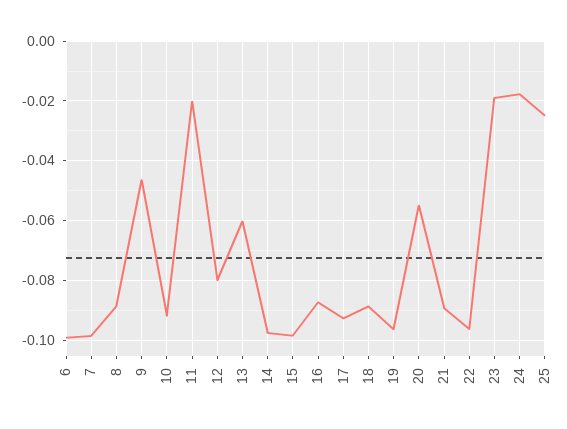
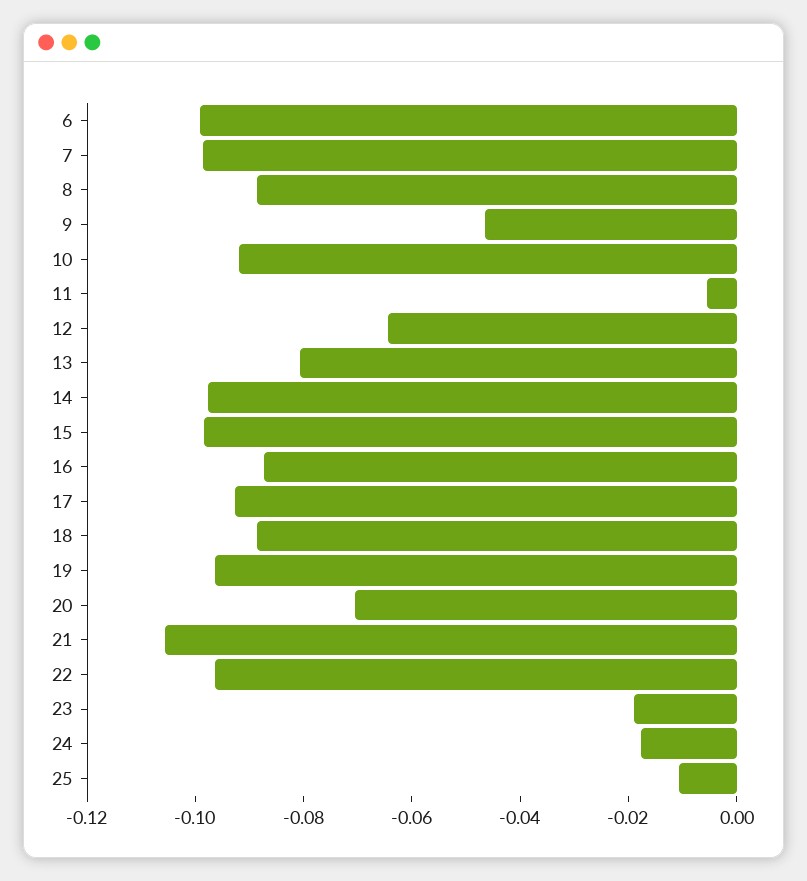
  {
    "6": -0.1,
    "7": -0.0975,
    "8": -0.0875,
    "9": -0.0475,
    "10": -0.0925,
-   "11": -0.02,
+   "11": -0.005,
-   "12": -0.08,
+   "12": -0.065,
-   "13": -0.06,
+   "13": -0.08,
    "14": -0.0975,
    "15": -0.0975,
    "16": -0.0875,
    "17": -0.0925,
    "18": -0.0875,
    "19": -0.0975,
-   "20": -0.055,
+   "20": -0.07,
-   "21": -0.09,
+   "21": -0.105,
    "22": -0.0975,
    "23": -0.02,
    "24": -0.0175,
-   "25": -0.025
+   "25": -0.01
  }

